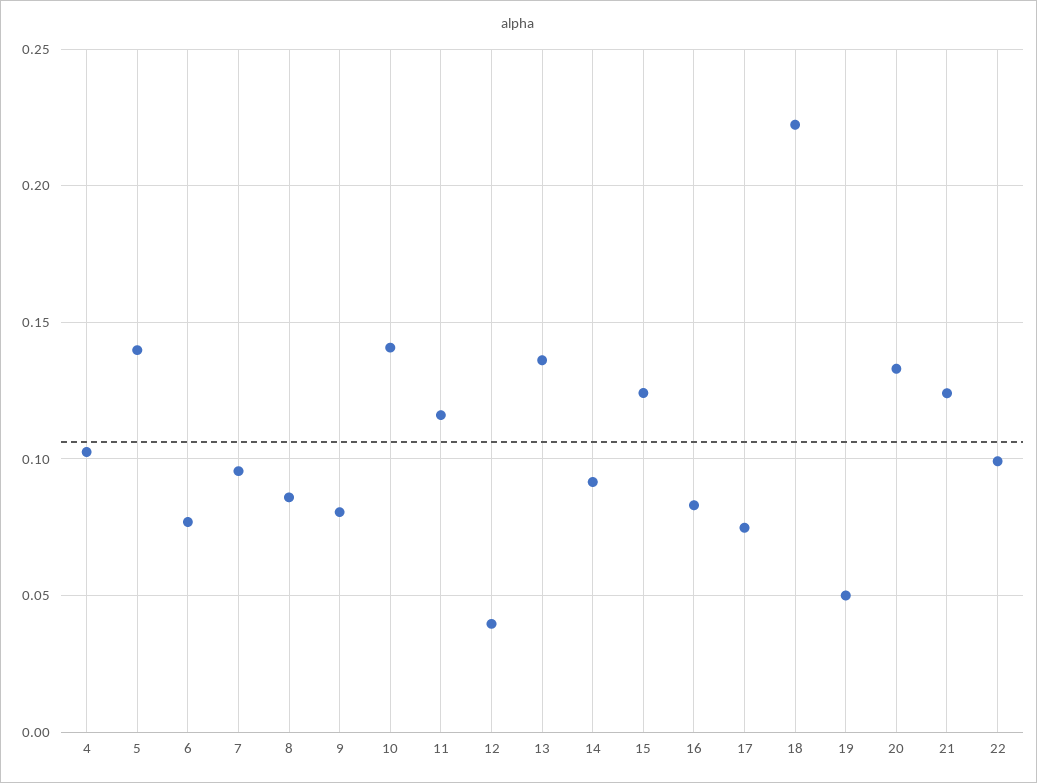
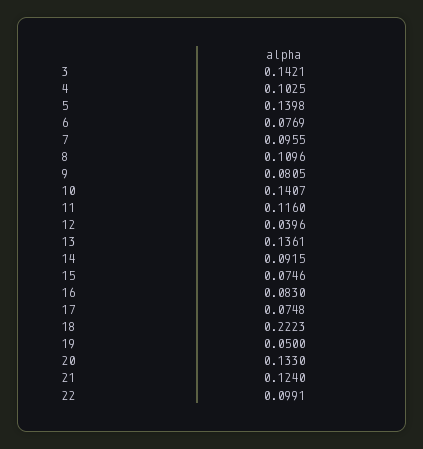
  {
    "4": 0.1025,
    "5": 0.1398,
    "6": 0.0769,
    "7": 0.0955,
-   "8": 0.085,
+   "8": 0.1096,
    "9": 0.0805,
    "10": 0.1407,
    "11": 0.116,
    "12": 0.0396,
    "13": 0.1361,
    "14": 0.0915,
-   "15": 0.125,
+   "15": 0.0746,
    "16": 0.083,
    "17": 0.0748,
    "18": 0.2223,
    "19": 0.05,
    "20": 0.133,
    "21": 0.124,
-   "22": 0.0991
+   "22": 0.0991,
+   "3": 0.1421
  }

